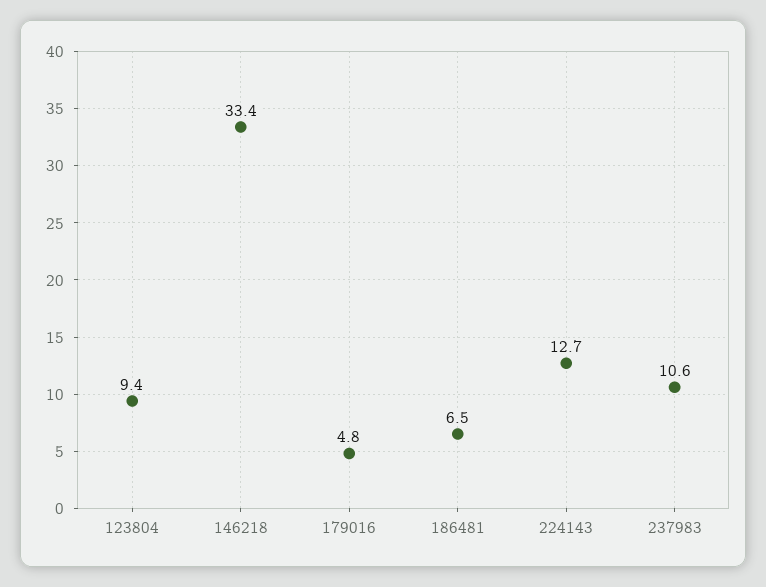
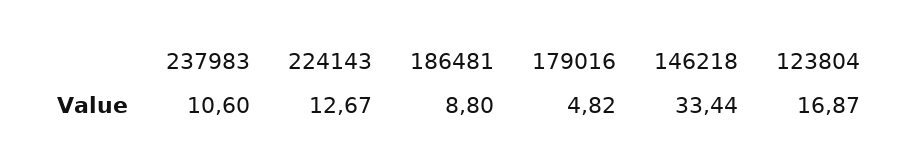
  {
-   "123804": 9.4,
+   "123804": 16.87,
    "146218": 33.44,
    "179016": 4.82,
-   "186481": 6.5,
+   "186481": 8.8,
    "224143": 12.67,
    "237983": 10.6
  }

